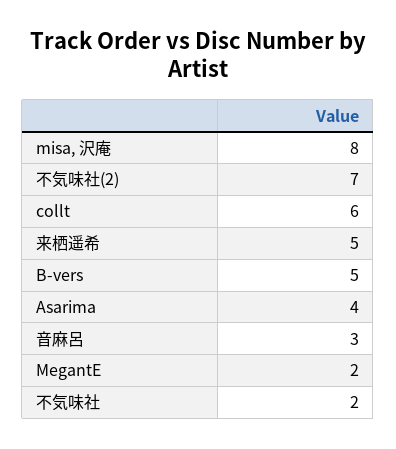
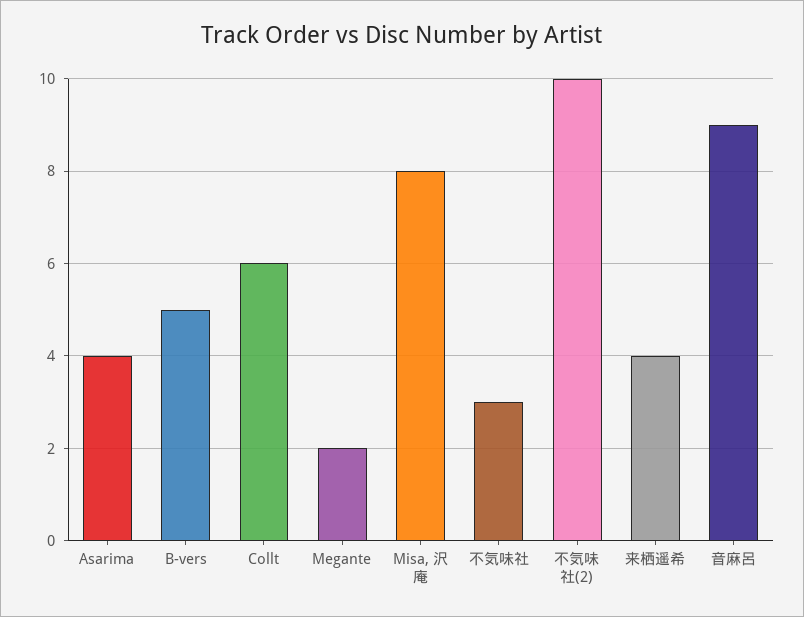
  {
    "misa, 沢庵": 8,
-   "不気味社(2)": 7,
+   "不気味社(2)": 10,
    "collt": 6,
-   "来栖遥希": 5,
+   "来栖遥希": 4,
    "B-vers": 5,
    "Asarima": 4,
-   "音麻呂": 3,
+   "音麻呂": 9,
    "MegantE": 2,
-   "不気味社": 2
+   "不気味社": 3
  }

